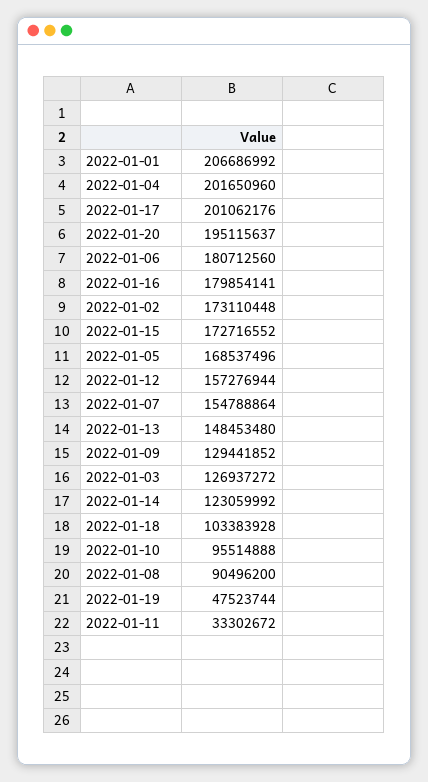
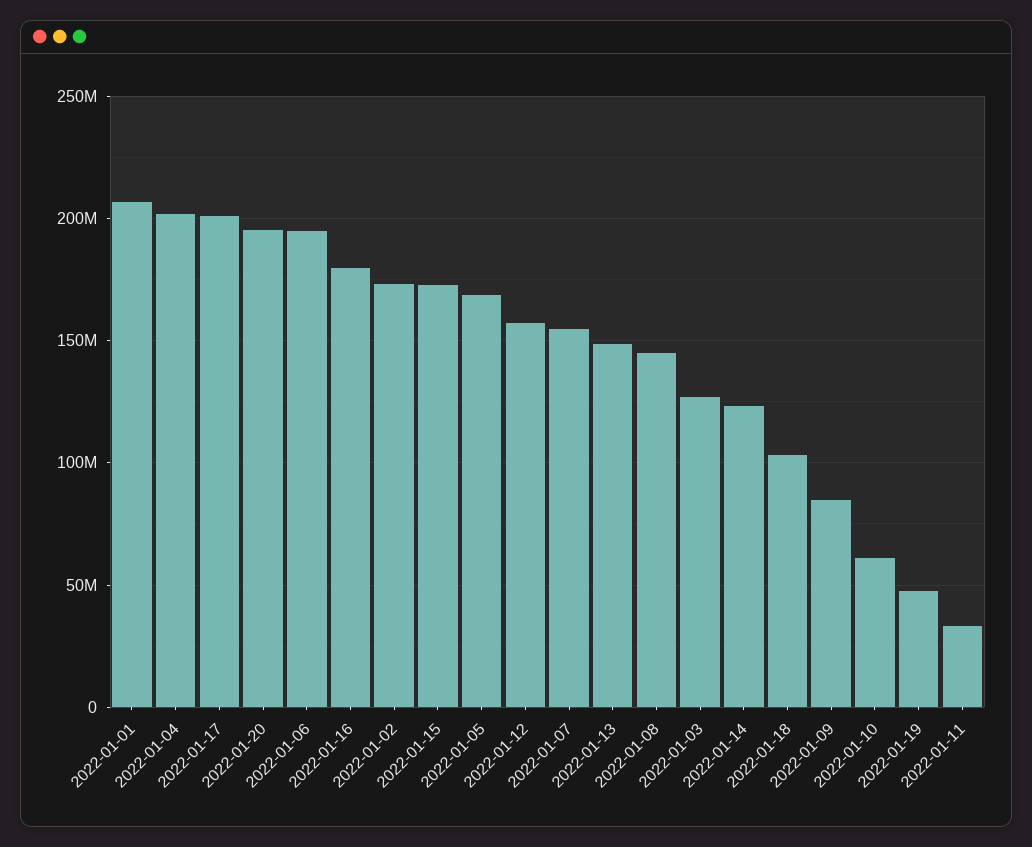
  {
    "2022-01-01": 206686992,
    "2022-01-04": 201650960,
    "2022-01-17": 201062176,
    "2022-01-20": 195115637,
-   "2022-01-06": 180712560,
+   "2022-01-06": 195000000,
    "2022-01-16": 179854141,
    "2022-01-02": 173110448,
    "2022-01-15": 172716552,
    "2022-01-05": 168537496,
    "2022-01-12": 157276944,
    "2022-01-07": 154788864,
    "2022-01-13": 148453480,
-   "2022-01-09": 129441852,
+   "2022-01-09": 85000000,
    "2022-01-03": 126937272,
    "2022-01-14": 123059992,
    "2022-01-18": 103383928,
-   "2022-01-10": 95514888,
+   "2022-01-10": 60000000,
-   "2022-01-08": 90496200,
+   "2022-01-08": 145000000,
    "2022-01-19": 47523744,
    "2022-01-11": 33302672
  }

